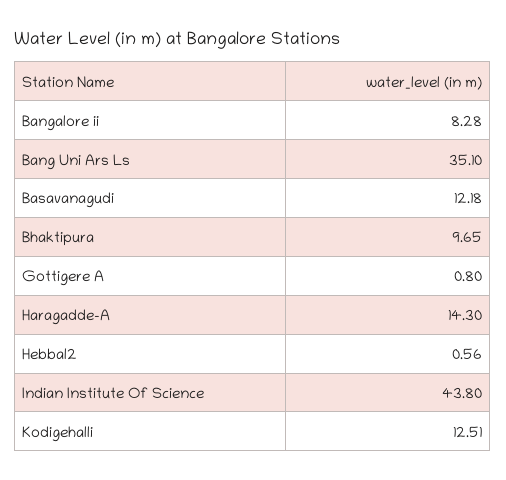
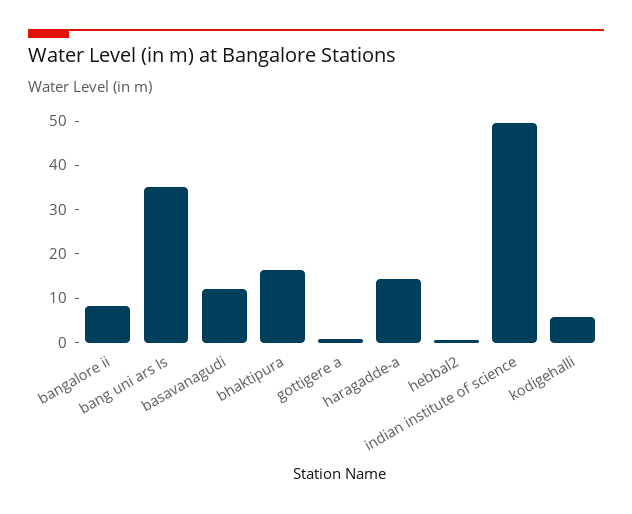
  {
    "Bangalore ii": 8.28,
    "Bang Uni Ars Ls": 35.1,
    "Basavanagudi": 12.18,
-   "Bhaktipura": 9.65,
+   "Bhaktipura": 16,
    "Gottigere A": 0.8,
    "Haragadde-A": 14.3,
    "Hebbal2": 0.56,
-   "Indian Institute Of Science": 43.8,
+   "Indian Institute Of Science": 50,
-   "Kodigehalli": 12.51
+   "Kodigehalli": 6
  }

